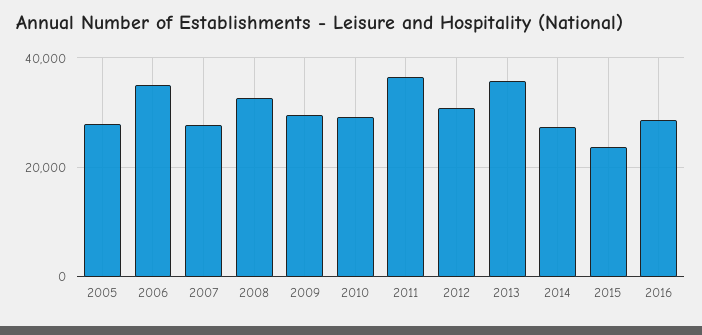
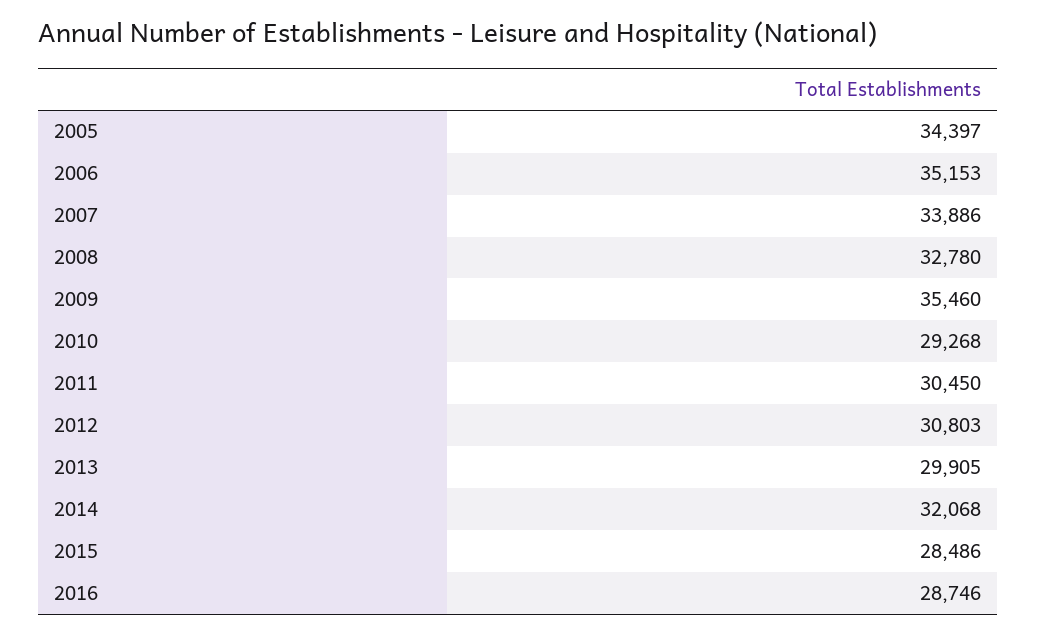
  {
-   "2005": 28000,
+   "2005": 34397,
    "2006": 35153,
-   "2007": 28000,
+   "2007": 33886,
    "2008": 32780,
-   "2009": 30000,
+   "2009": 35460,
    "2010": 29268,
-   "2011": 36000,
+   "2011": 30450,
    "2012": 30803,
-   "2013": 36000,
+   "2013": 29905,
-   "2014": 28000,
+   "2014": 32068,
-   "2015": 24000,
+   "2015": 28486,
    "2016": 28746
  }

